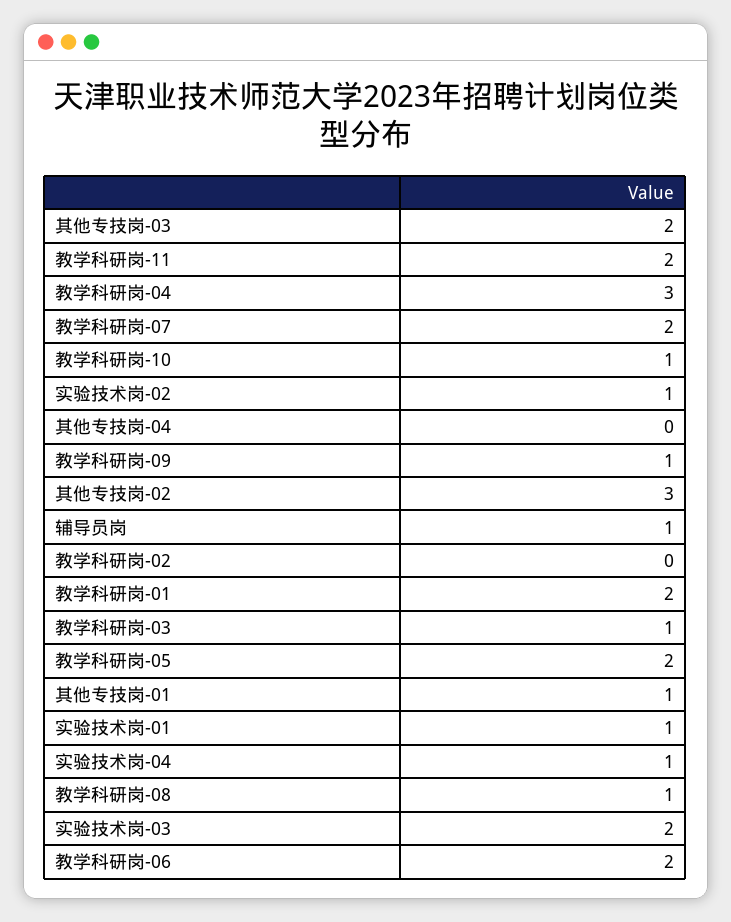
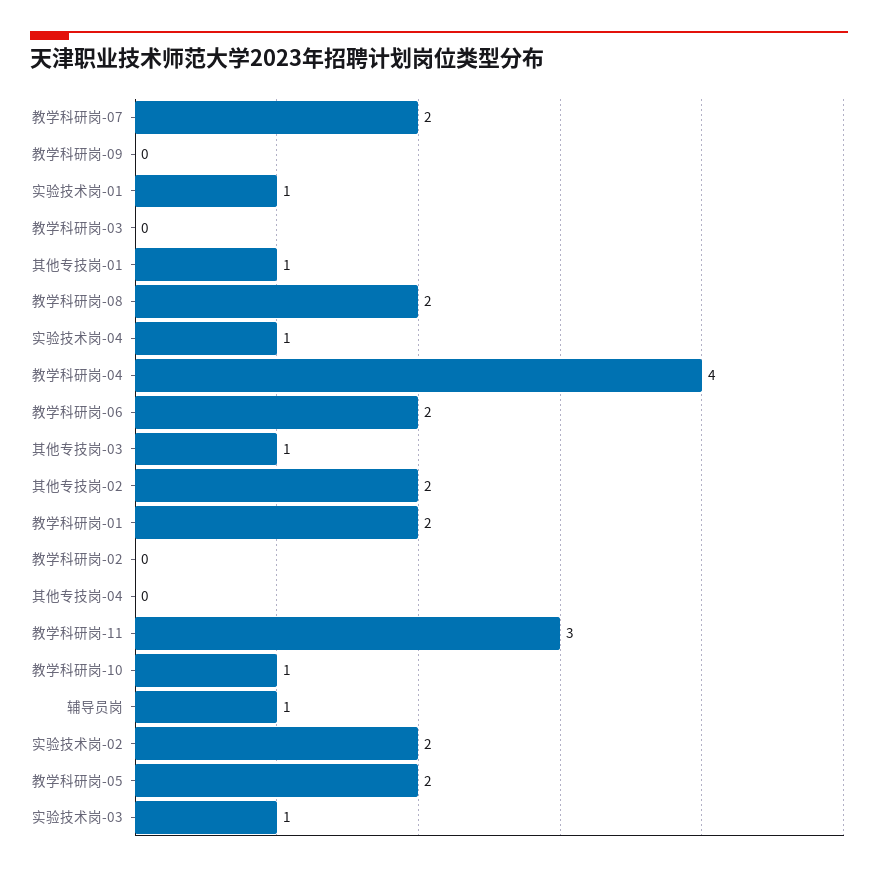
  {
-   "其他专技岗-03": 2,
+   "其他专技岗-03": 1,
-   "教学科研岗-11": 2,
+   "教学科研岗-11": 3,
-   "教学科研岗-04": 3,
+   "教学科研岗-04": 4,
    "教学科研岗-07": 2,
    "教学科研岗-10": 1,
-   "实验技术岗-02": 1,
+   "实验技术岗-02": 2,
    "其他专技岗-04": 0,
-   "教学科研岗-09": 1,
+   "教学科研岗-09": 0,
-   "其他专技岗-02": 3,
+   "其他专技岗-02": 2,
    "辅导员岗": 1,
    "教学科研岗-02": 0,
    "教学科研岗-01": 2,
-   "教学科研岗-03": 1,
+   "教学科研岗-03": 0,
    "教学科研岗-05": 2,
    "其他专技岗-01": 1,
    "实验技术岗-01": 1,
    "实验技术岗-04": 1,
-   "教学科研岗-08": 1,
+   "教学科研岗-08": 2,
-   "实验技术岗-03": 2,
+   "实验技术岗-03": 1,
    "教学科研岗-06": 2
  }

